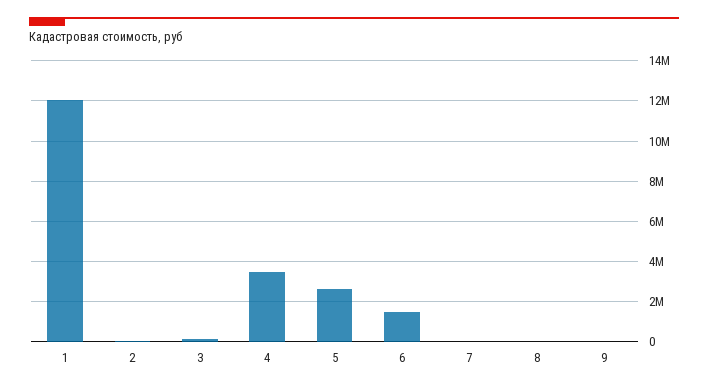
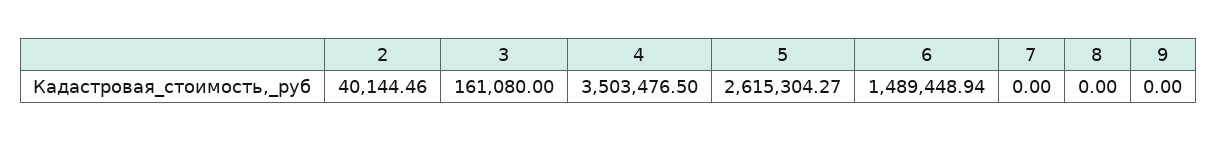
  {
-   "1": 12000000,
    "2": 40144.46,
    "3": 161080,
    "4": 3503476.5,
    "5": 2615304.27,
    "6": 1489448.94,
    "7": 0,
    "8": 0,
    "9": 0
  }

